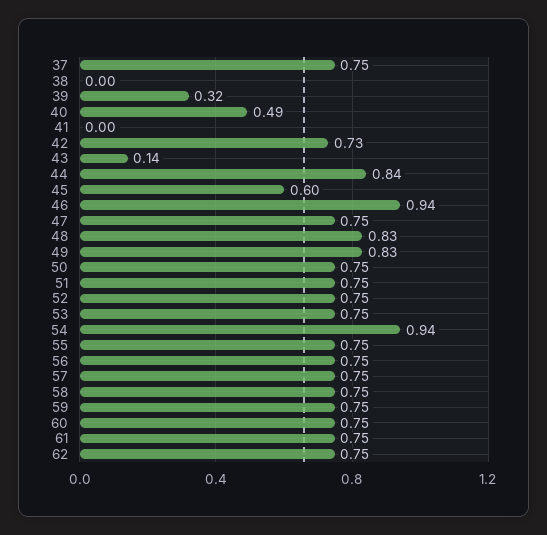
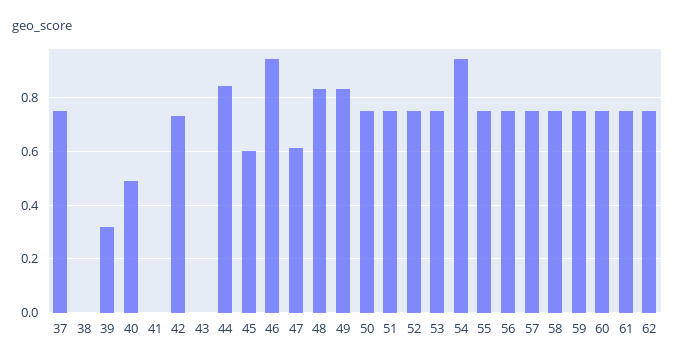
  {
    "37": 0.75,
    "38": 0,
    "39": 0.32,
    "40": 0.49,
    "41": 0,
    "42": 0.73,
-   "43": 0.14,
+   "43": 0,
    "44": 0.84,
    "45": 0.6,
    "46": 0.94,
-   "47": 0.75,
+   "47": 0.6,
    "48": 0.83,
    "49": 0.83,
    "50": 0.75,
    "51": 0.75,
    "52": 0.75,
    "53": 0.75,
    "54": 0.94,
    "55": 0.75,
    "56": 0.75,
    "57": 0.75,
    "58": 0.75,
    "59": 0.75,
    "60": 0.75,
    "61": 0.75,
    "62": 0.75
  }

